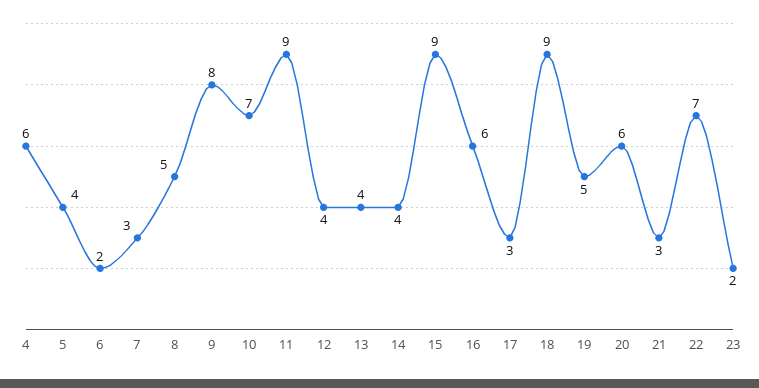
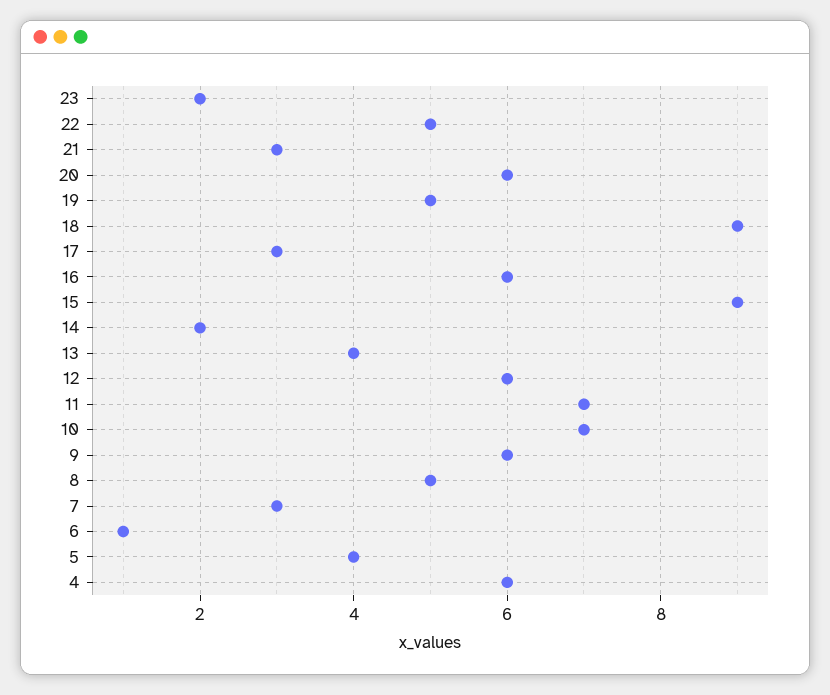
  {
    "4": 6,
    "5": 4,
-   "6": 2,
+   "6": 1,
    "7": 3,
    "8": 5,
-   "9": 8,
+   "9": 6,
    "10": 7,
-   "11": 9,
+   "11": 7,
-   "12": 4,
+   "12": 6,
    "13": 4,
-   "14": 4,
+   "14": 2,
    "15": 9,
    "16": 6,
    "17": 3,
    "18": 9,
    "19": 5,
    "20": 6,
    "21": 3,
-   "22": 7,
+   "22": 5,
    "23": 2
  }

